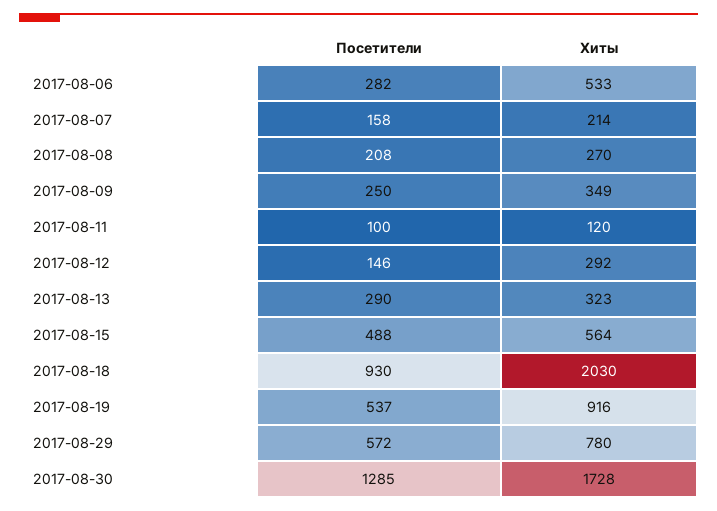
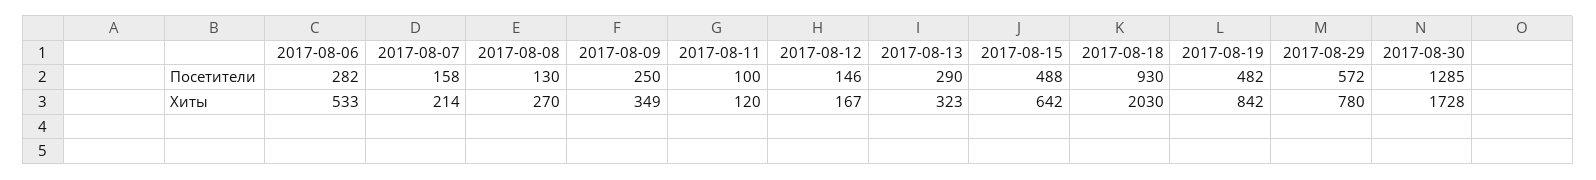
  {
    "Посетители": {
      "2017-08-06": 282,
      "2017-08-07": 158,
-     "2017-08-08": 208,
+     "2017-08-08": 130,
      "2017-08-09": 250,
      "2017-08-11": 100,
      "2017-08-12": 146,
      "2017-08-13": 290,
      "2017-08-15": 488,
      "2017-08-18": 930,
-     "2017-08-19": 537,
+     "2017-08-19": 482,
      "2017-08-29": 572,
      "2017-08-30": 1285
    },
    "Хиты": {
      "2017-08-06": 533,
      "2017-08-07": 214,
      "2017-08-08": 270,
      "2017-08-09": 349,
      "2017-08-11": 120,
-     "2017-08-12": 292,
+     "2017-08-12": 167,
      "2017-08-13": 323,
-     "2017-08-15": 564,
+     "2017-08-15": 642,
      "2017-08-18": 2030,
-     "2017-08-19": 916,
+     "2017-08-19": 842,
      "2017-08-29": 780,
      "2017-08-30": 1728
    }
  }

